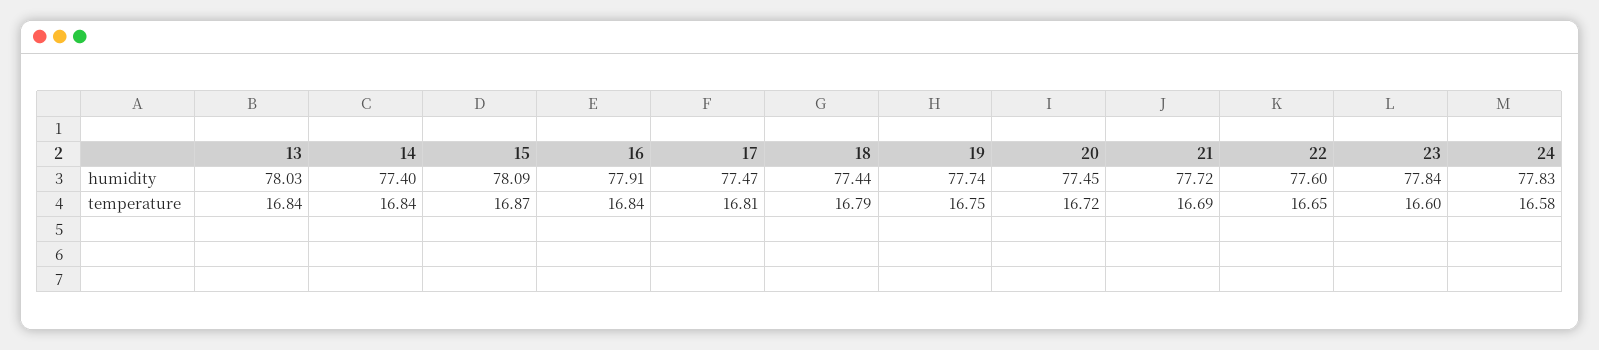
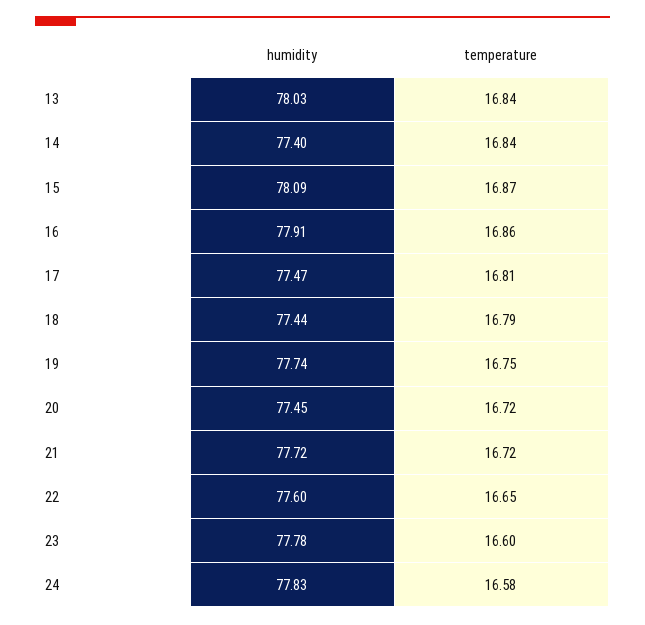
  {
    "13": {
      "humidity": 78.03,
      "temperature": 16.84
    },
    "14": {
      "humidity": 77.4,
      "temperature": 16.84
    },
    "15": {
      "humidity": 78.09,
      "temperature": 16.87
    },
    "16": {
      "humidity": 77.91,
-     "temperature": 16.84
+     "temperature": 16.86
    },
    "17": {
      "humidity": 77.47,
      "temperature": 16.81
    },
    "18": {
      "humidity": 77.44,
      "temperature": 16.79
    },
    "19": {
      "humidity": 77.74,
      "temperature": 16.75
    },
    "20": {
      "humidity": 77.45,
      "temperature": 16.72
    },
    "21": {
      "humidity": 77.72,
-     "temperature": 16.69
+     "temperature": 16.72
    },
    "22": {
      "humidity": 77.6,
      "temperature": 16.65
    },
    "23": {
-     "humidity": 77.84,
+     "humidity": 77.78,
      "temperature": 16.6
    },
    "24": {
      "humidity": 77.83,
      "temperature": 16.58
    }
  }

